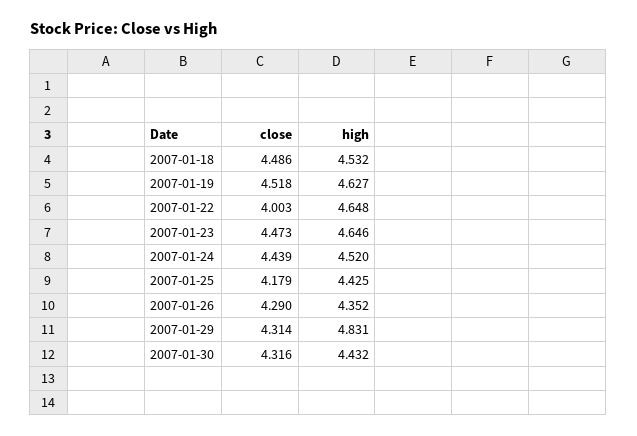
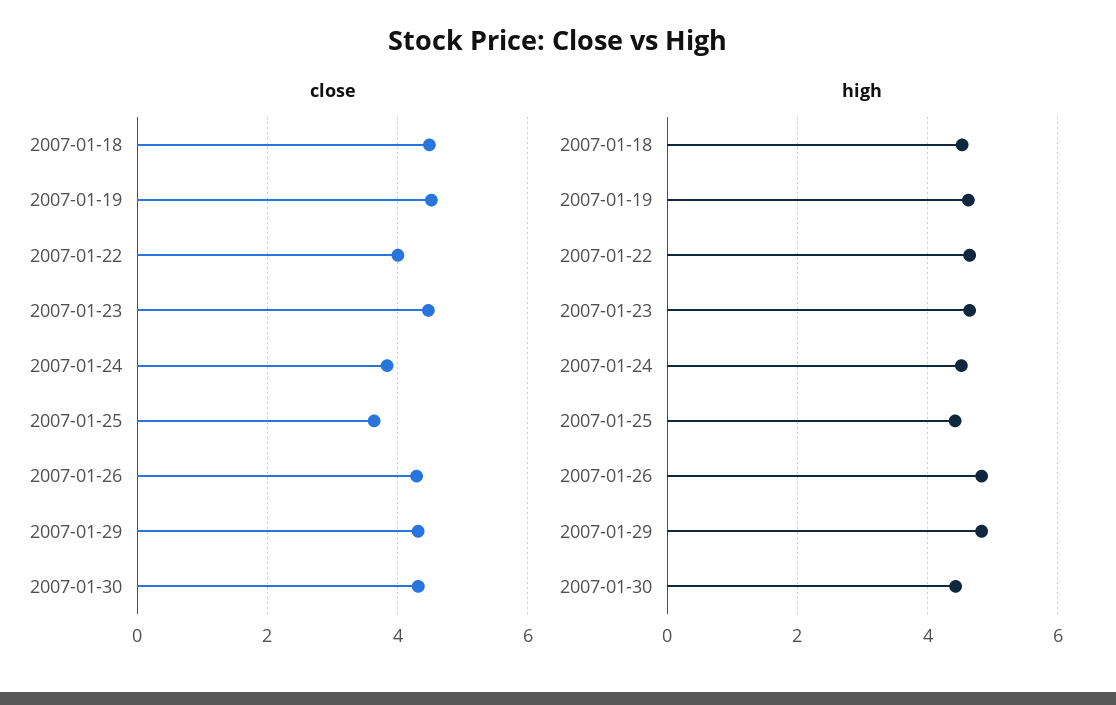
  {
    "close": {
      "2007-01-18": 4.486,
      "2007-01-19": 4.518,
      "2007-01-22": 4.003,
      "2007-01-23": 4.473,
-     "2007-01-24": 4.439,
+     "2007-01-24": 3.8,
-     "2007-01-25": 4.179,
+     "2007-01-25": 3.6,
      "2007-01-26": 4.29,
      "2007-01-29": 4.314,
      "2007-01-30": 4.316
    },
    "high": {
      "2007-01-18": 4.532,
      "2007-01-19": 4.627,
      "2007-01-22": 4.648,
      "2007-01-23": 4.646,
      "2007-01-24": 4.52,
      "2007-01-25": 4.425,
-     "2007-01-26": 4.352,
+     "2007-01-26": 4.8,
      "2007-01-29": 4.831,
      "2007-01-30": 4.432
    }
  }

